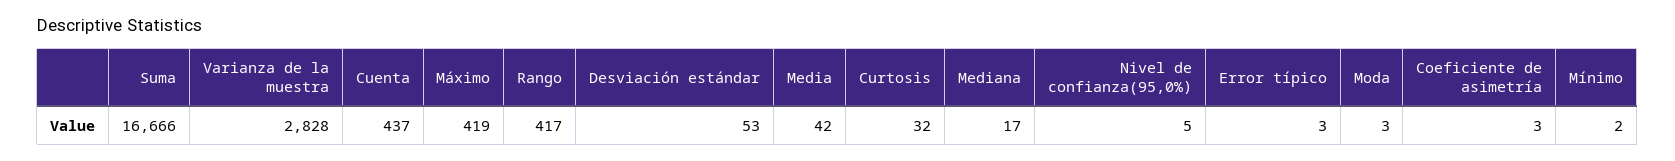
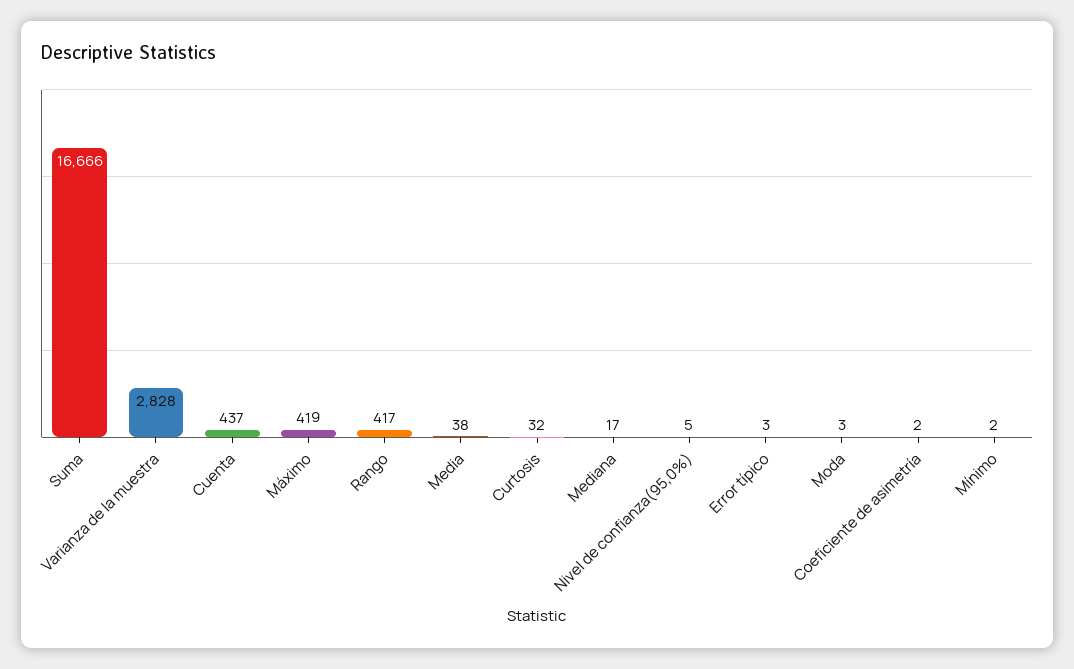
  {
    "Suma": 16666,
    "Varianza de la muestra": 2828,
    "Cuenta": 437,
    "Máximo": 419,
    "Rango": 417,
-   "Desviación estándar": 53,
-   "Media": 42,
+   "Media": 38,
    "Curtosis": 32,
    "Mediana": 17,
    "Nivel de confianza(95,0%)": 5,
    "Error típico": 3,
    "Moda": 3,
-   "Coeficiente de asimetría": 3,
+   "Coeficiente de asimetría": 2,
    "Mínimo": 2
  }

